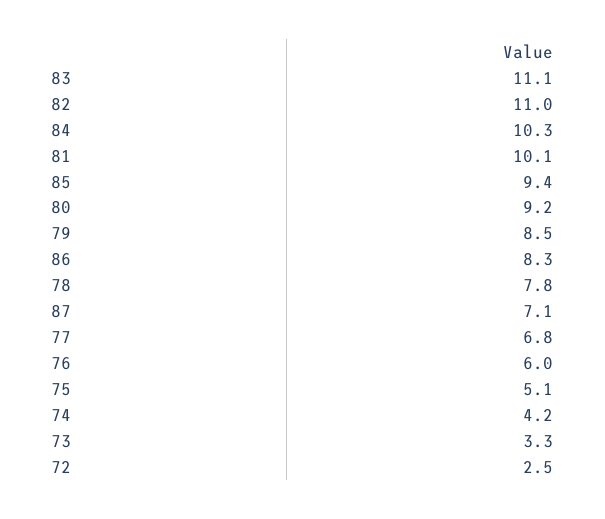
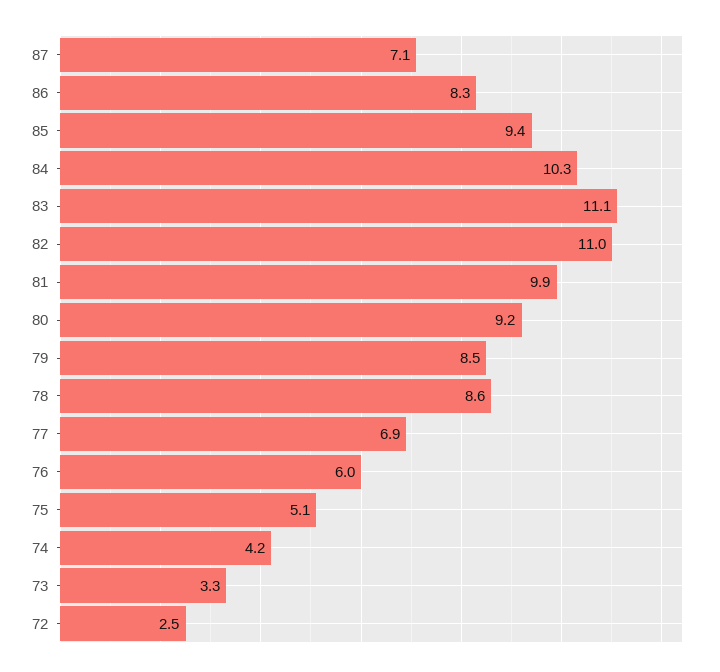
  {
    "83": 11.1,
    "82": 11,
    "84": 10.3,
-   "81": 10.1,
+   "81": 9.9,
    "85": 9.4,
    "80": 9.2,
    "79": 8.5,
    "86": 8.3,
-   "78": 7.8,
+   "78": 8.6,
    "87": 7.1,
-   "77": 6.8,
+   "77": 6.9,
    "76": 6,
    "75": 5.1,
    "74": 4.2,
    "73": 3.3,
    "72": 2.5
  }

